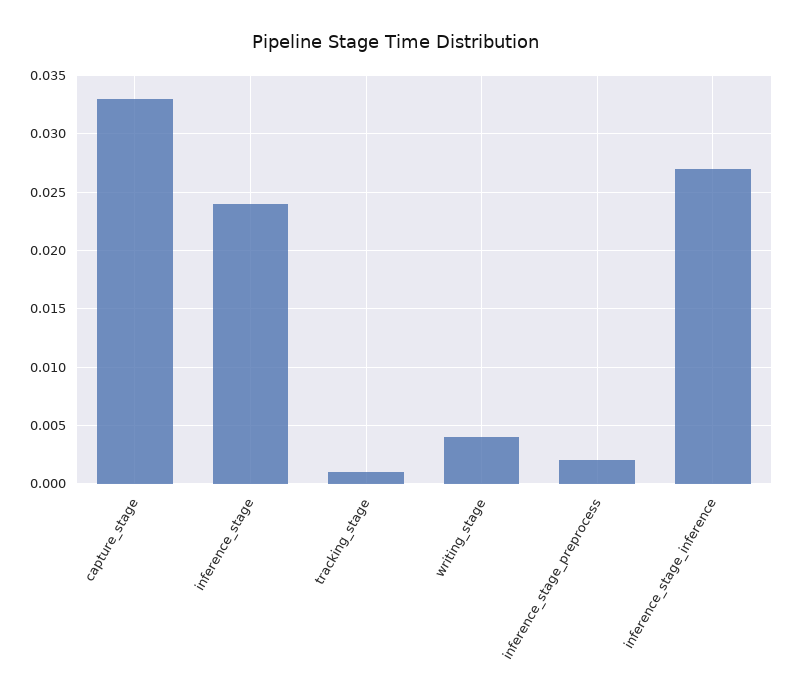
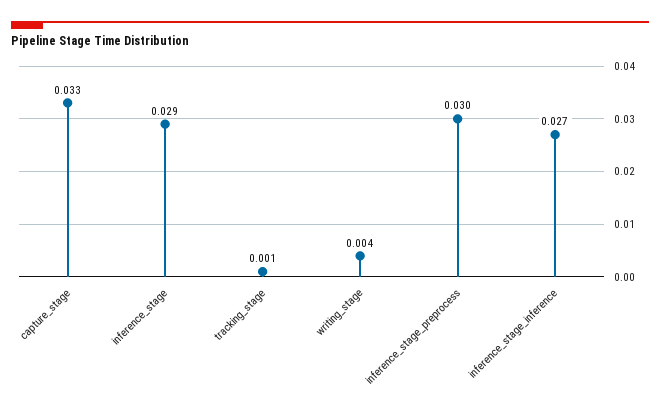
  {
    "capture_stage": 0.033,
-   "inference_stage": 0.024,
+   "inference_stage": 0.029,
    "tracking_stage": 0.001,
    "writing_stage": 0.004,
-   "inference_stage_preprocess": 0.002,
+   "inference_stage_preprocess": 0.03,
    "inference_stage_inference": 0.027
  }

